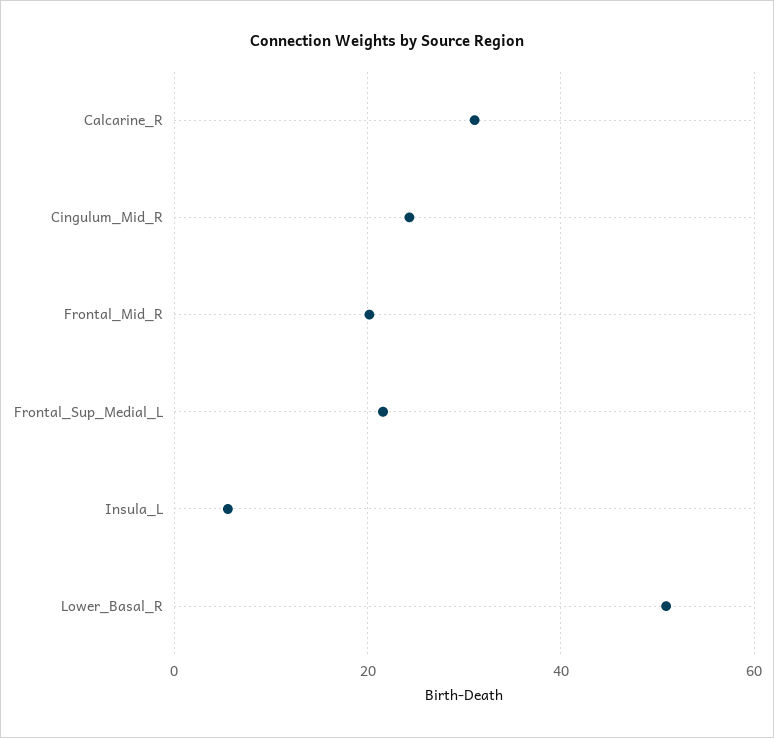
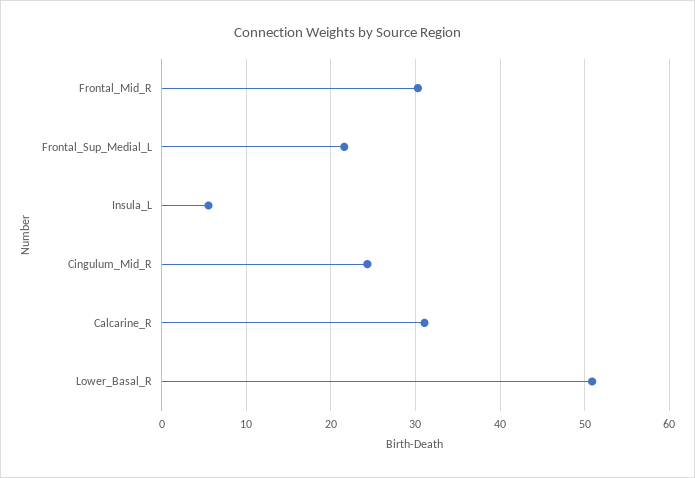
  {
    "Calcarine_R": 31,
    "Cingulum_Mid_R": 24,
-   "Frontal_Mid_R": 20,
+   "Frontal_Mid_R": 30,
    "Frontal_Sup_Medial_L": 22,
    "Insula_L": 6,
    "Lower_Basal_R": 51
  }

